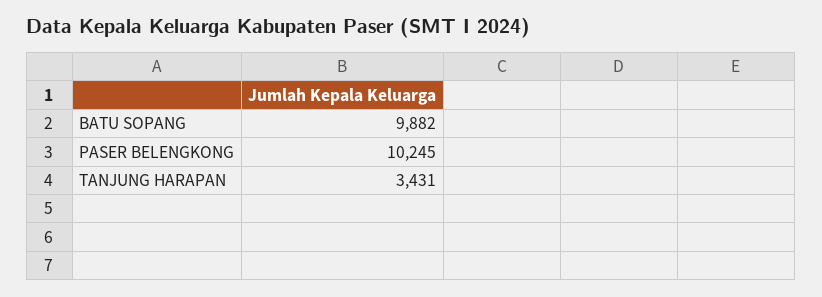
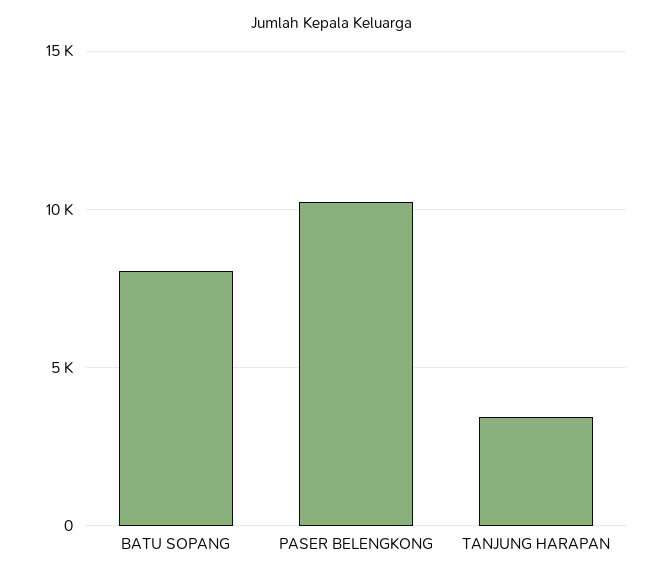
  {
-   "BATU SOPANG": 9882,
+   "BATU SOPANG": 8000,
    "PASER BELENGKONG": 10245,
    "TANJUNG HARAPAN": 3431
  }

